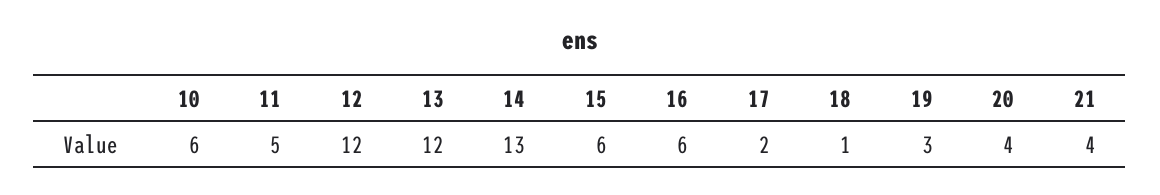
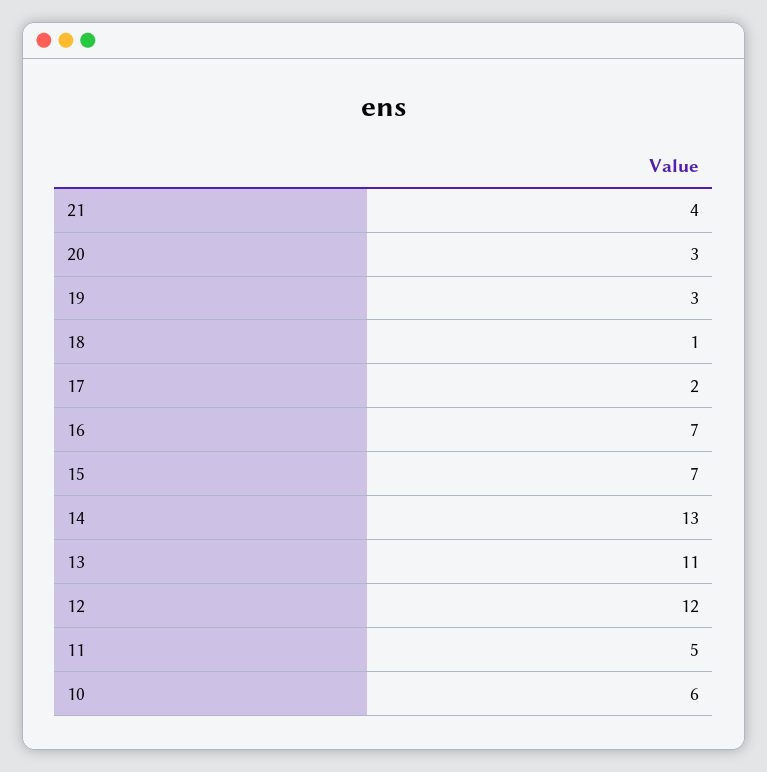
  {
    "10": 6,
    "11": 5,
    "12": 12,
-   "13": 12,
+   "13": 11,
    "14": 13,
-   "15": 6,
+   "15": 7,
-   "16": 6,
+   "16": 7,
    "17": 2,
    "18": 1,
    "19": 3,
-   "20": 4,
+   "20": 3,
    "21": 4
  }

